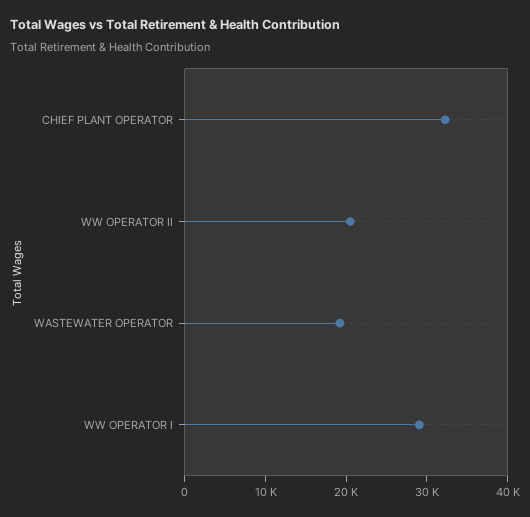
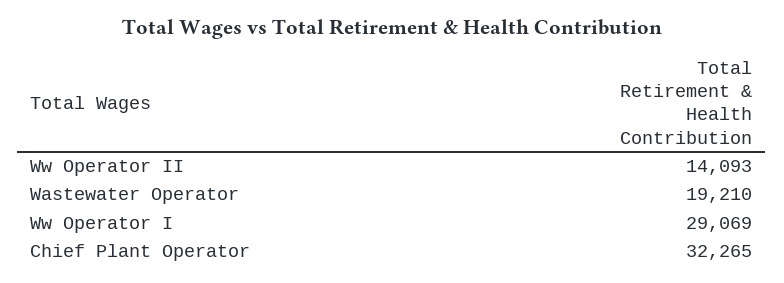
  {
    "CHIEF PLANT OPERATOR": 32265,
-   "WW OPERATOR II": 20000,
+   "WW OPERATOR II": 14093,
    "WASTEWATER OPERATOR": 19210,
    "WW OPERATOR I": 29069
  }

